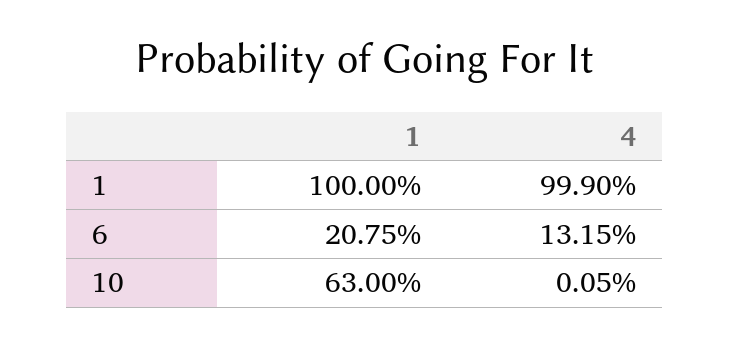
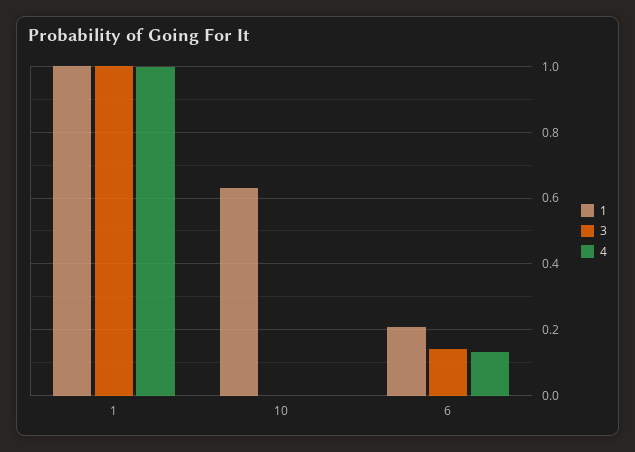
  {
    "1": {
      "1": 1,
      "6": 0.2075,
      "10": 0.63
    },
    "4": {
      "1": 0.999,
      "6": 0.1315,
      "10": 0.0005
-   }
+   },
+   "3": {
+     "1": 1,
+     "10": 0,
+     "6": 0.14
+   }
  }

